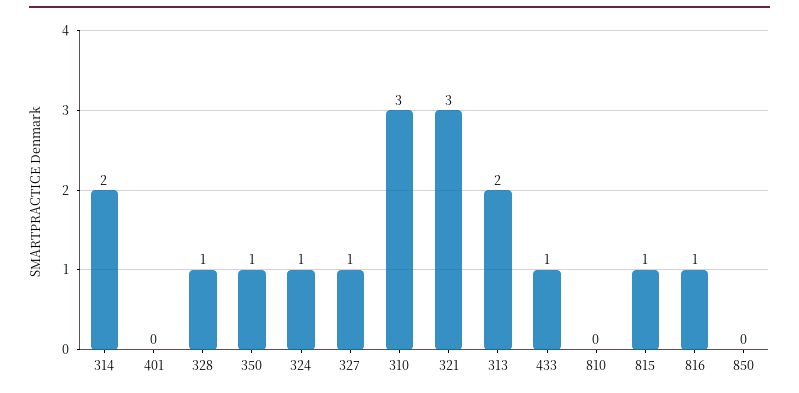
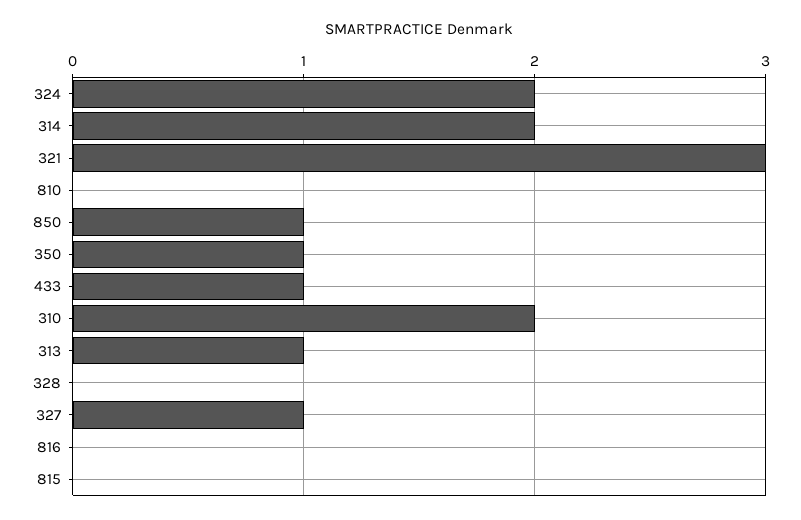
  {
    "314": 2,
-   "401": 0,
-   "328": 1,
+   "328": 0,
    "350": 1,
-   "324": 1,
+   "324": 2,
    "327": 1,
-   "310": 3,
+   "310": 2,
    "321": 3,
-   "313": 2,
+   "313": 1,
    "433": 1,
    "810": 0,
-   "815": 1,
+   "815": 0,
-   "816": 1,
+   "816": 0,
-   "850": 0
+   "850": 1
  }

